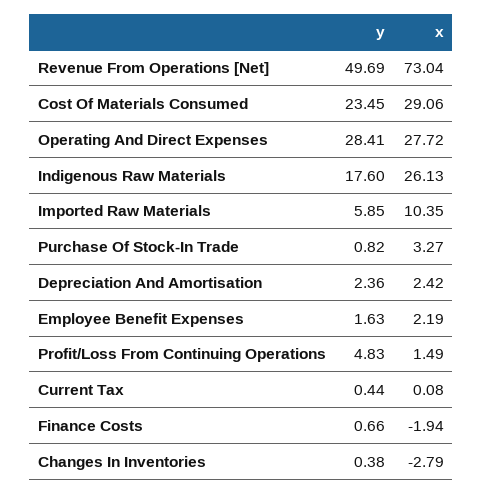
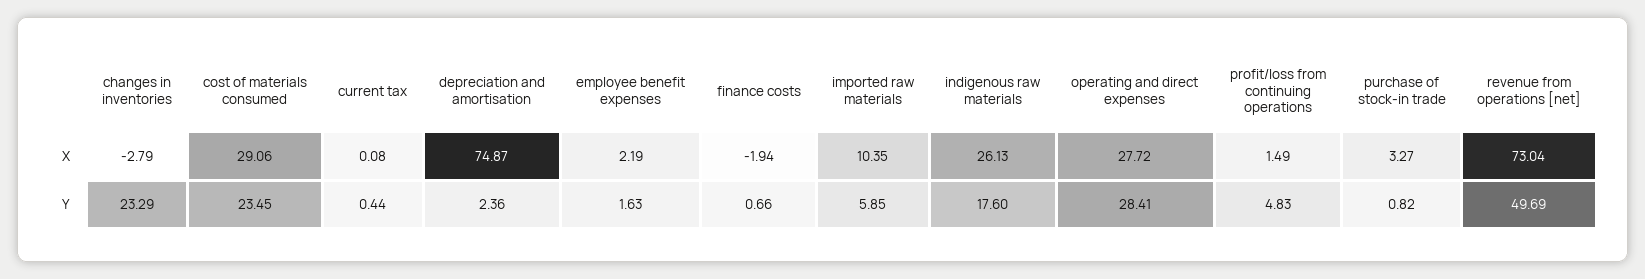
  {
    "y": {
      "Revenue From Operations [Net]": 49.69,
      "Cost Of Materials Consumed": 23.45,
      "Operating And Direct Expenses": 28.41,
      "Indigenous Raw Materials": 17.6,
      "Imported Raw Materials": 5.85,
      "Purchase Of Stock-In Trade": 0.82,
      "Depreciation And Amortisation": 2.36,
      "Employee Benefit Expenses": 1.63,
      "Profit/Loss From Continuing Operations": 4.83,
      "Current Tax": 0.44,
      "Finance Costs": 0.66,
-     "Changes In Inventories": 0.38
+     "Changes In Inventories": 23.29
    },
    "x": {
      "Revenue From Operations [Net]": 73.04,
      "Cost Of Materials Consumed": 29.06,
      "Operating And Direct Expenses": 27.72,
      "Indigenous Raw Materials": 26.13,
      "Imported Raw Materials": 10.35,
      "Purchase Of Stock-In Trade": 3.27,
-     "Depreciation And Amortisation": 2.42,
+     "Depreciation And Amortisation": 74.87,
      "Employee Benefit Expenses": 2.19,
      "Profit/Loss From Continuing Operations": 1.49,
      "Current Tax": 0.08,
      "Finance Costs": -1.94,
      "Changes In Inventories": -2.79
    }
  }

